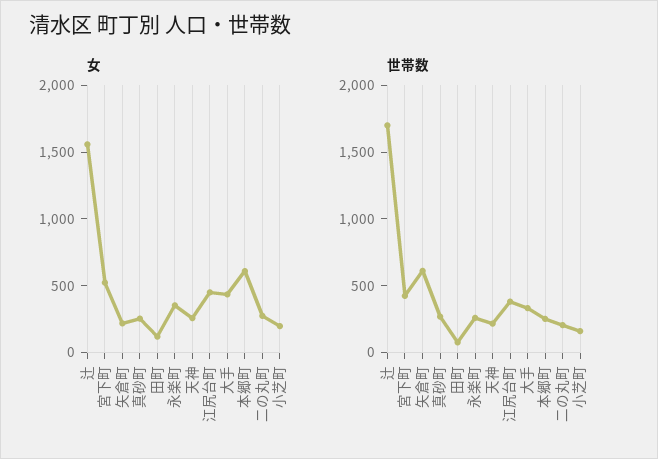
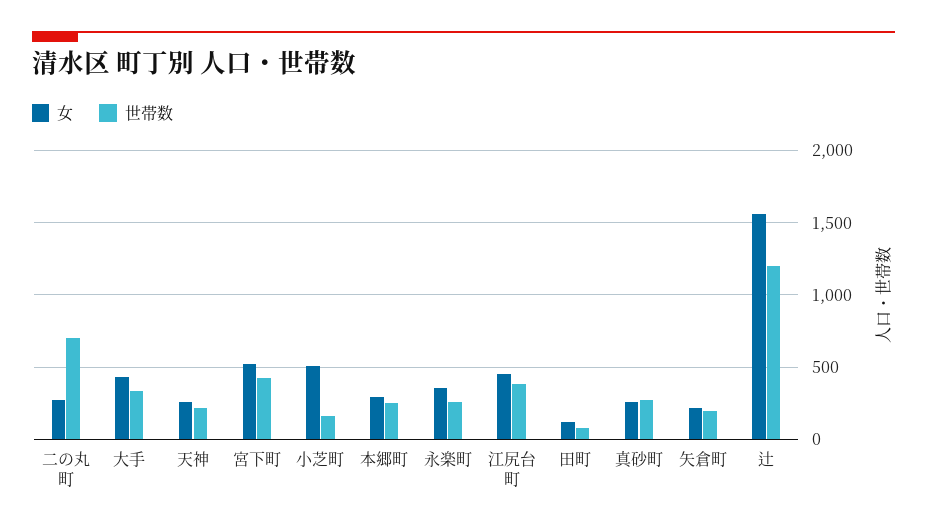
  {
    "女": {
      "辻": 1550,
      "宮下町": 500,
      "矢倉町": 200,
      "真砂町": 250,
      "田町": 100,
      "永楽町": 350,
      "天神": 250,
      "江尻台町": 450,
      "大手": 450,
-     "本郷町": 600,
+     "本郷町": 300,
      "二の丸町": 300,
-     "小芝町": 200
+     "小芝町": 500
    },
    "世帯数": {
-     "辻": 1700,
+     "辻": 1200,
      "宮下町": 400,
-     "矢倉町": 600,
+     "矢倉町": 200,
      "真砂町": 250,
      "田町": 100,
      "永楽町": 250,
      "天神": 200,
      "江尻台町": 400,
      "大手": 350,
      "本郷町": 250,
-     "二の丸町": 200,
+     "二の丸町": 700,
      "小芝町": 150
    }
  }

